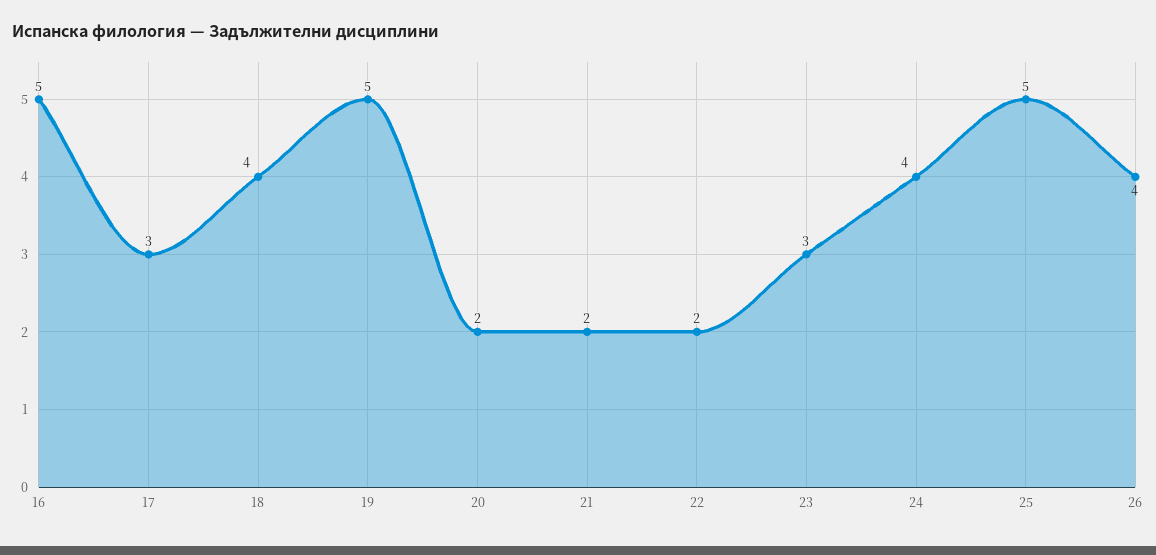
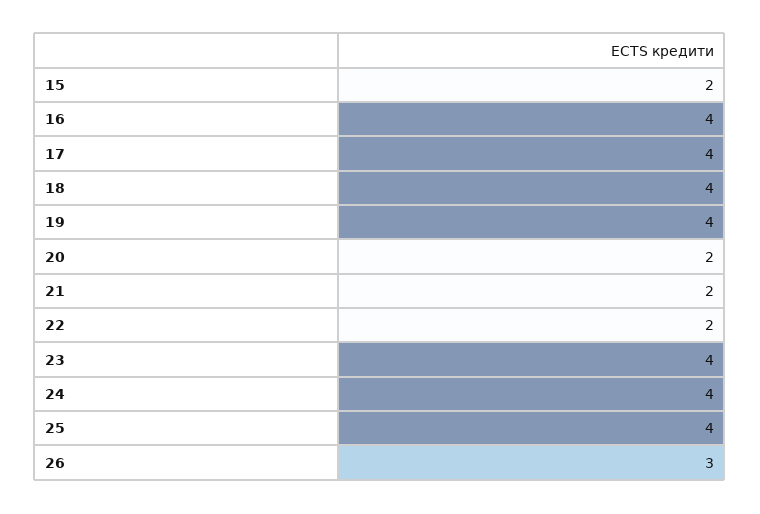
  {
-   "16": 5,
+   "16": 4,
-   "17": 3,
+   "17": 4,
    "18": 4,
-   "19": 5,
+   "19": 4,
    "20": 2,
    "21": 2,
    "22": 2,
-   "23": 3,
+   "23": 4,
    "24": 4,
-   "25": 5,
+   "25": 4,
-   "26": 4
+   "26": 3,
+   "15": 2
  }

